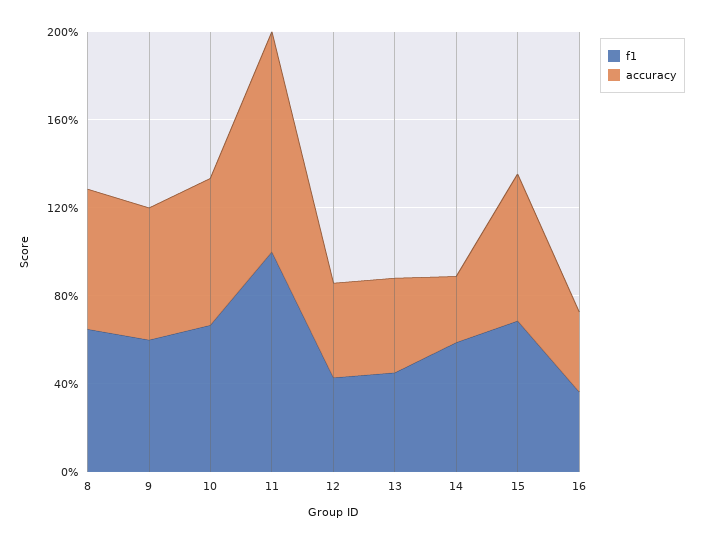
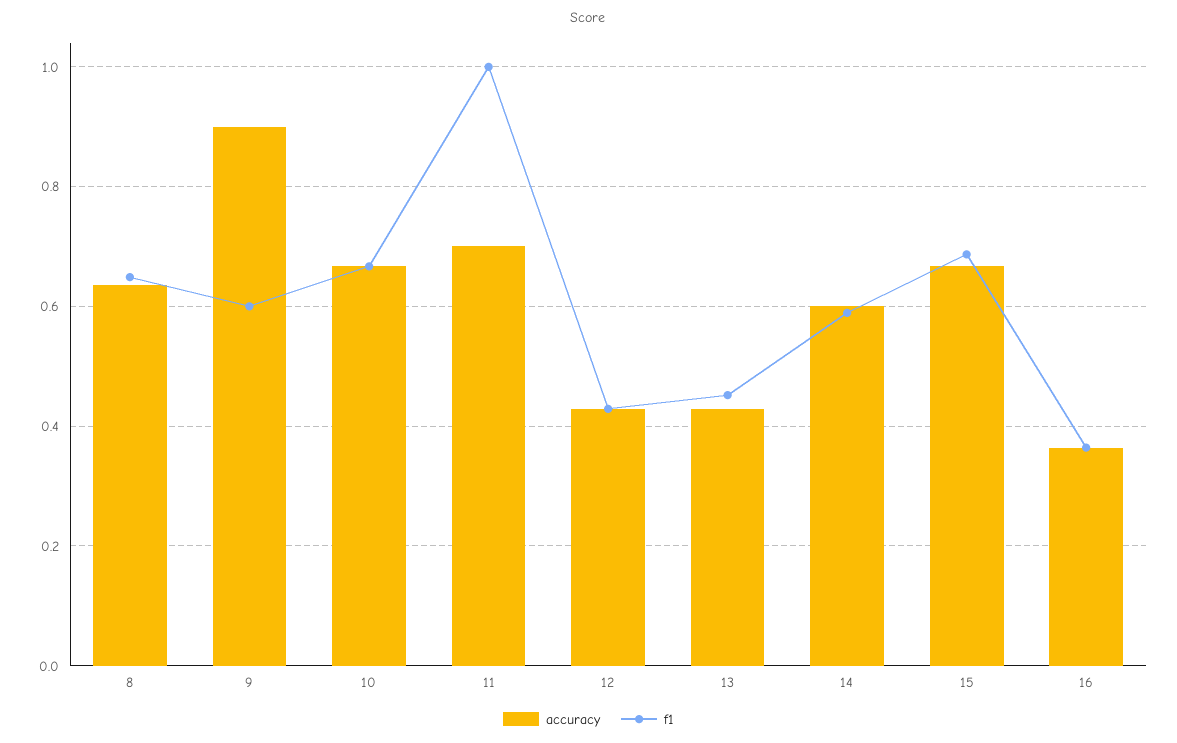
  {
    "f1": {
      "8": 0.64,
      "9": 0.6,
      "10": 0.66,
      "11": 1,
      "12": 0.42,
      "13": 0.46,
      "14": 0.58,
      "15": 0.68,
      "16": 0.36
    },
    "accuracy": {
      "8": 0.64,
-     "9": 0.6,
+     "9": 0.9,
      "10": 0.66,
-     "11": 1,
+     "11": 0.7,
      "12": 0.42,
      "13": 0.42,
-     "14": 0.3,
+     "14": 0.6,
      "15": 0.66,
      "16": 0.36
    }
  }

